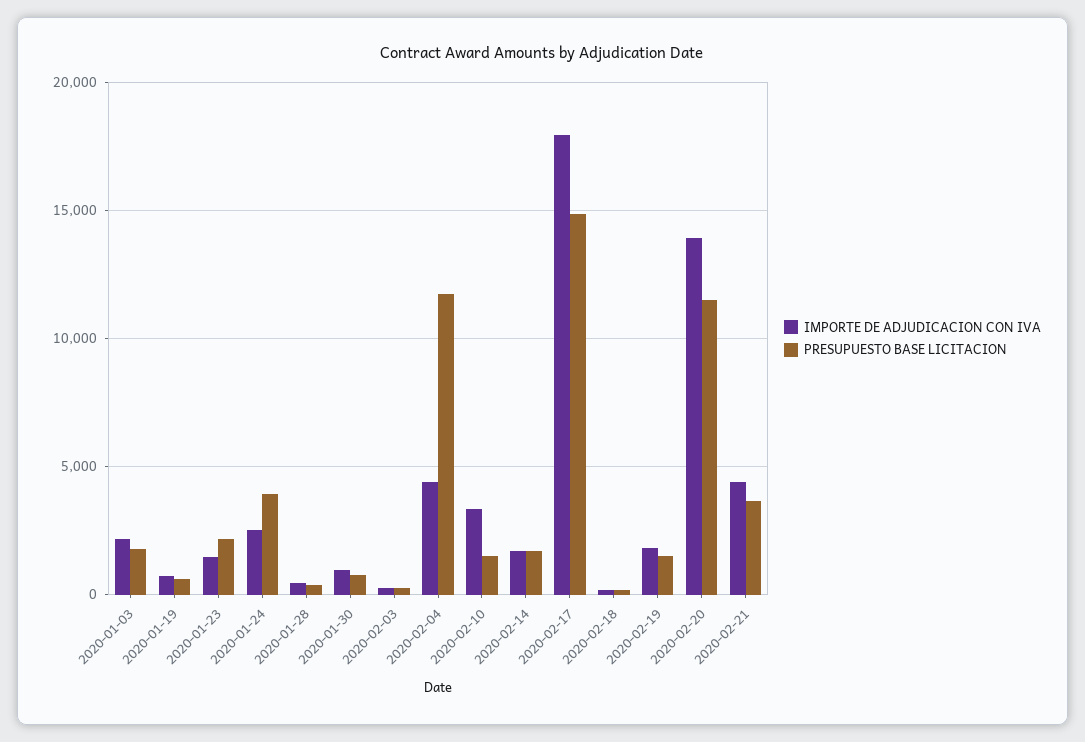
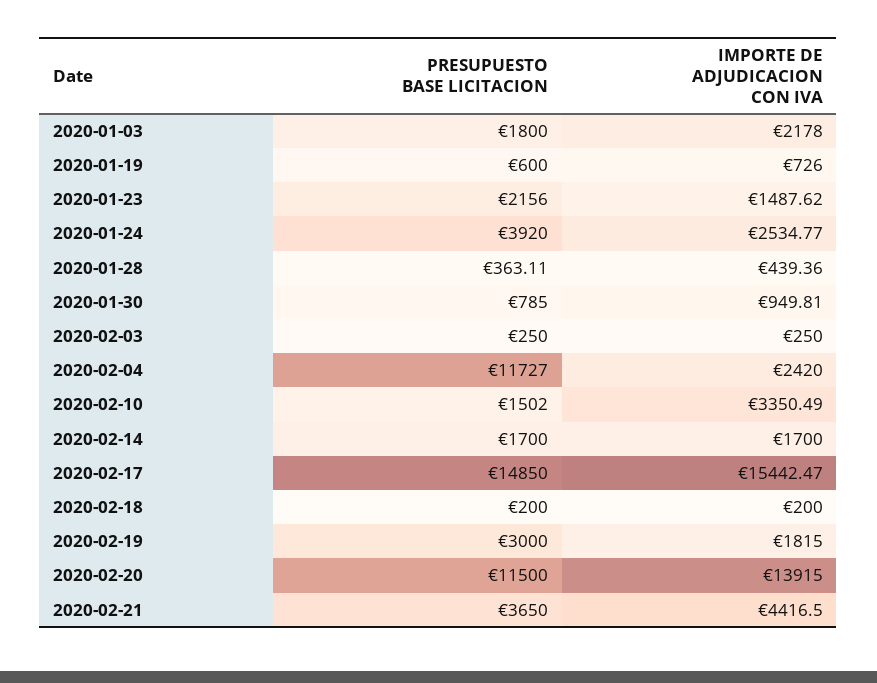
  {
    "IMPORTE DE ADJUDICACION CON IVA": {
      "2020-01-03": 2178,
      "2020-01-19": 726,
      "2020-01-23": 1487.62,
      "2020-01-24": 2534.77,
      "2020-01-28": 439.36,
      "2020-01-30": 949.81,
      "2020-02-03": 250,
-     "2020-02-04": 4500,
+     "2020-02-04": 2420,
      "2020-02-10": 3350.49,
      "2020-02-14": 1700,
-     "2020-02-17": 18000,
+     "2020-02-17": 15442.47,
      "2020-02-18": 200,
      "2020-02-19": 1815,
      "2020-02-20": 13915,
      "2020-02-21": 4416.5
    },
    "PRESUPUESTO BASE LICITACION": {
      "2020-01-03": 1800,
      "2020-01-19": 600,
      "2020-01-23": 2156,
      "2020-01-24": 3920,
      "2020-01-28": 363.11,
      "2020-01-30": 785,
      "2020-02-03": 250,
      "2020-02-04": 11727,
      "2020-02-10": 1502,
      "2020-02-14": 1700,
      "2020-02-17": 14850,
      "2020-02-18": 200,
-     "2020-02-19": 1500,
+     "2020-02-19": 3000,
      "2020-02-20": 11500,
      "2020-02-21": 3650
    }
  }

